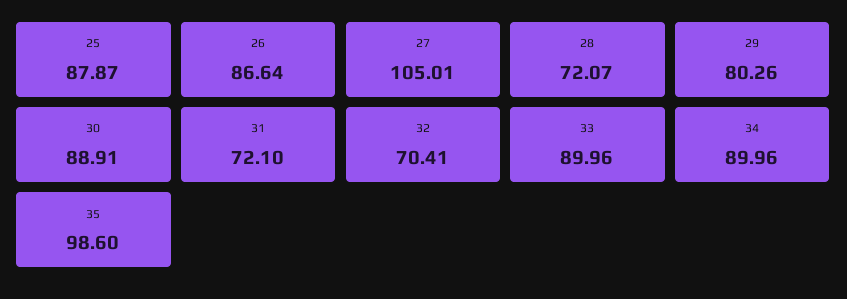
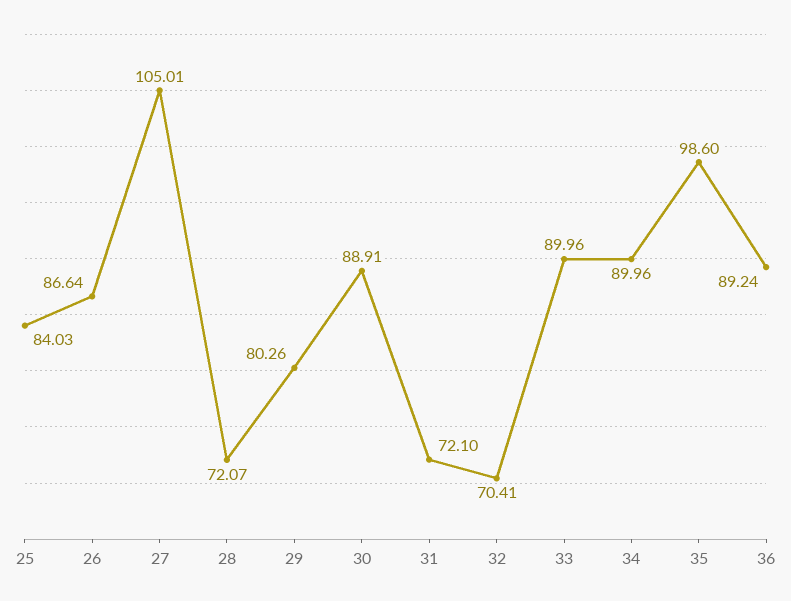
  {
-   "25": 87.87,
+   "25": 84.03,
    "26": 86.64,
    "27": 105.01,
    "28": 72.07,
    "29": 80.26,
    "30": 88.91,
    "31": 72.1,
    "32": 70.41,
    "33": 89.96,
    "34": 89.96,
-   "35": 98.6
+   "35": 98.6,
+   "36": 89.24
  }

